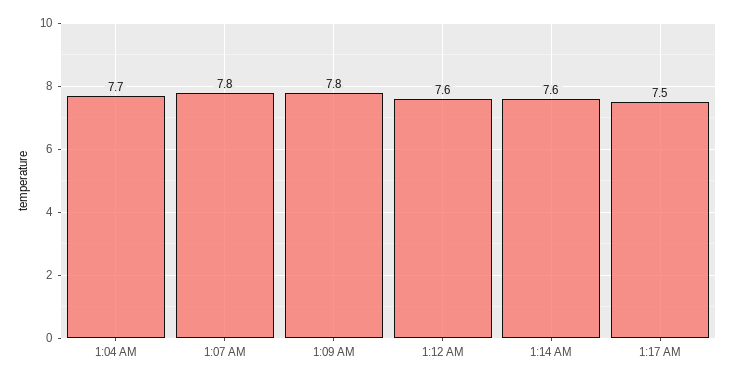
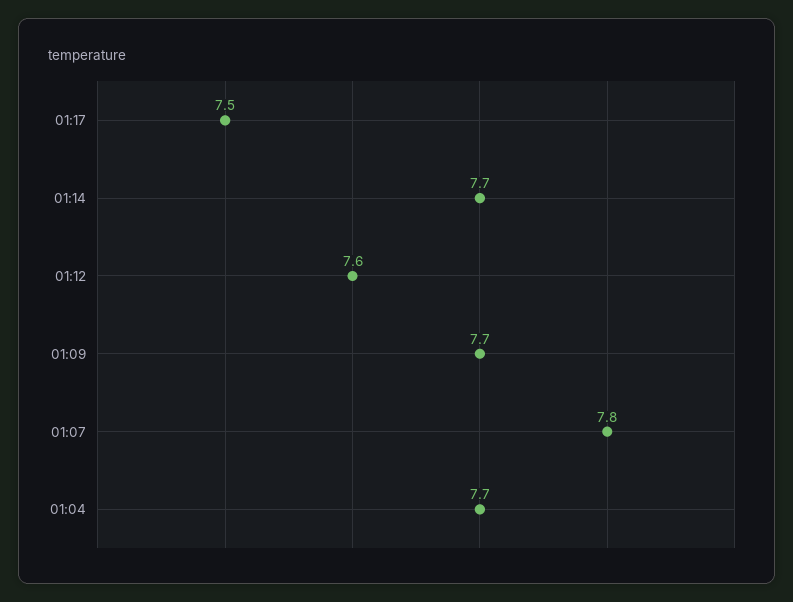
  {
    "1:04 AM": 7.7,
    "1:07 AM": 7.8,
-   "1:09 AM": 7.8,
+   "1:09 AM": 7.7,
    "1:12 AM": 7.6,
-   "1:14 AM": 7.6,
+   "1:14 AM": 7.7,
    "1:17 AM": 7.5
  }

